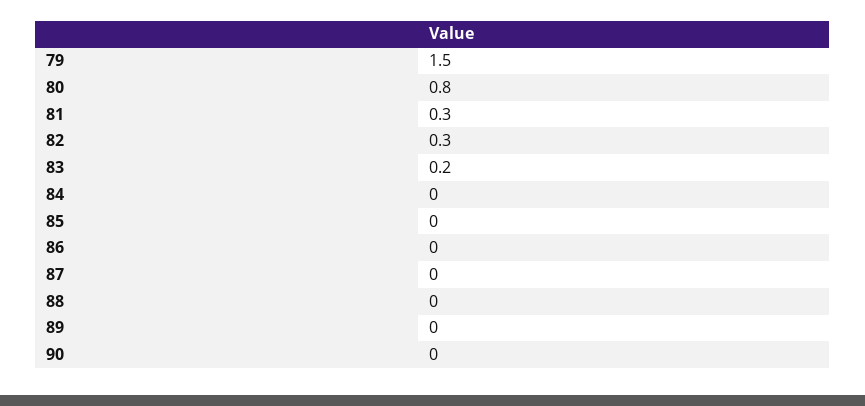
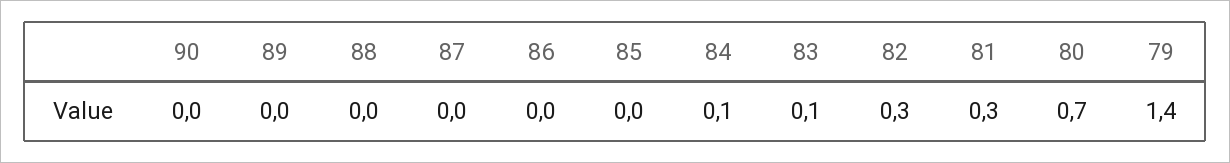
  {
-   "79": 1.5,
+   "79": 1.4,
-   "80": 0.8,
+   "80": 0.7,
    "81": 0.3,
    "82": 0.3,
-   "83": 0.2,
+   "83": 0.1,
-   "84": 0,
+   "84": 0.1,
    "85": 0,
    "86": 0,
    "87": 0,
    "88": 0,
    "89": 0,
    "90": 0
  }

